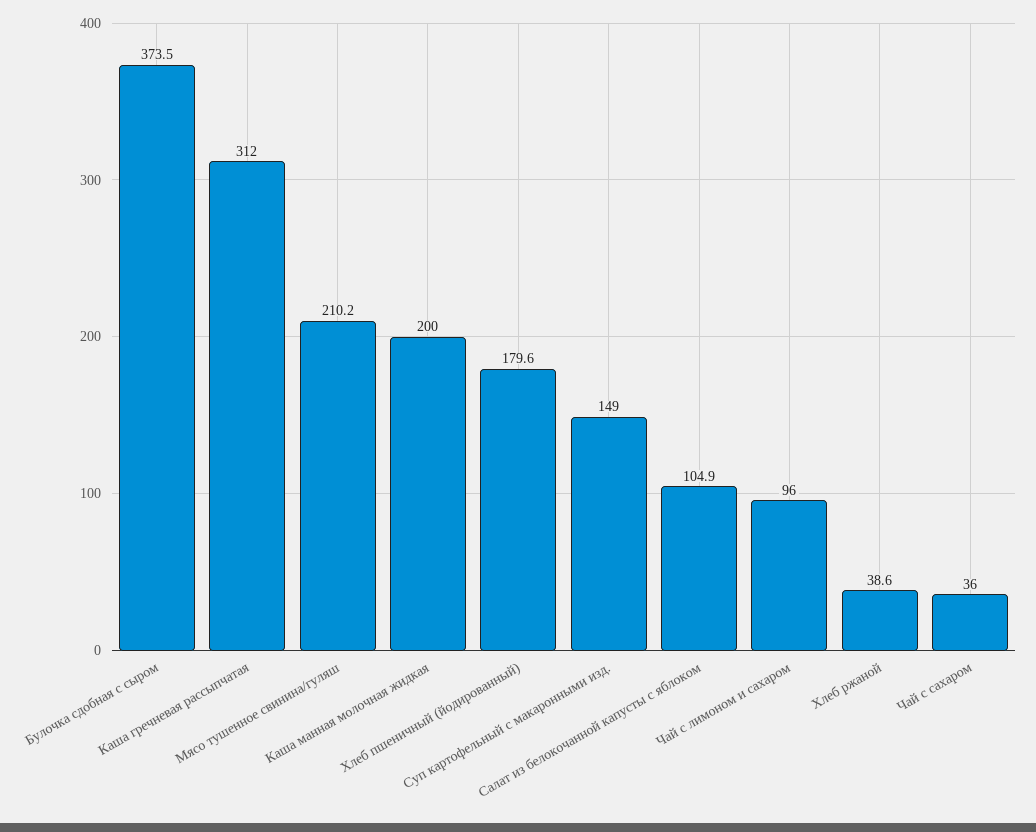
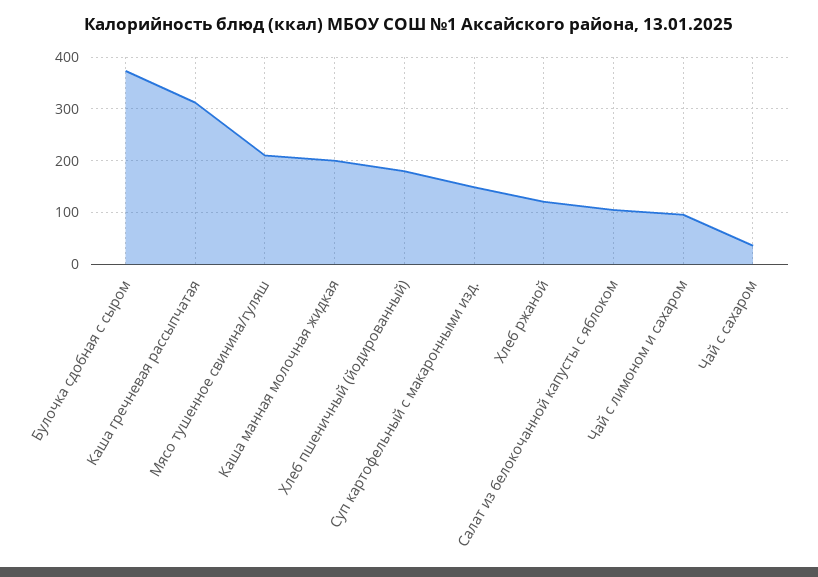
  {
    "Булочка сдобная с сыром": 373.5,
    "Каша гречневая рассыпчатая": 312,
    "Мясо тушенное свинина/гуляш": 210.2,
    "Каша манная молочная жидкая": 200,
    "Хлеб пшеничный (йодированный)": 179.6,
    "Суп картофельный с макаронными изд.": 149,
    "Салат из белокочанной капусты с яблоком": 104.9,
    "Чай с лимоном и сахаром": 96,
-   "Хлеб ржаной": 38.6,
+   "Хлеб ржаной": 120,
    "Чай с сахаром": 36
  }

